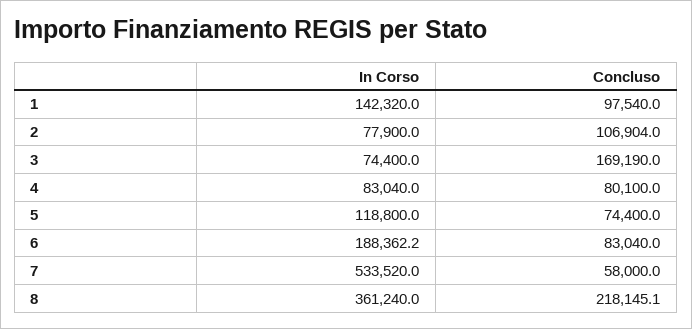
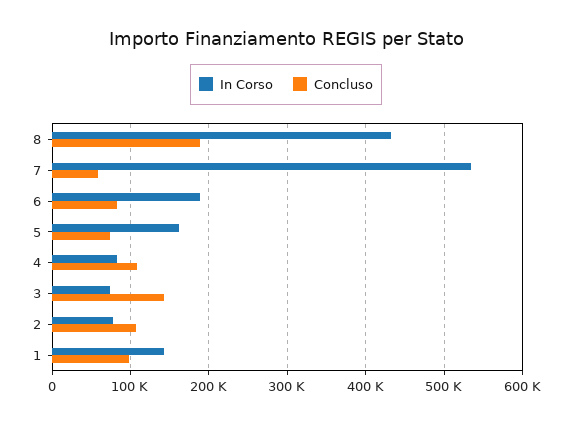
  {
    "In Corso": {
      "1": 142320,
      "2": 77900,
      "3": 74400,
      "4": 83040,
-     "5": 118800,
+     "5": 160000,
      "6": 188362.2,
      "7": 533520,
-     "8": 361240
+     "8": 430000
    },
    "Concluso": {
      "1": 97540,
      "2": 106904,
-     "3": 169190,
+     "3": 140000,
-     "4": 80100,
+     "4": 110000,
      "5": 74400,
      "6": 83040,
      "7": 58000,
-     "8": 218145.1
+     "8": 190000
    }
  }

